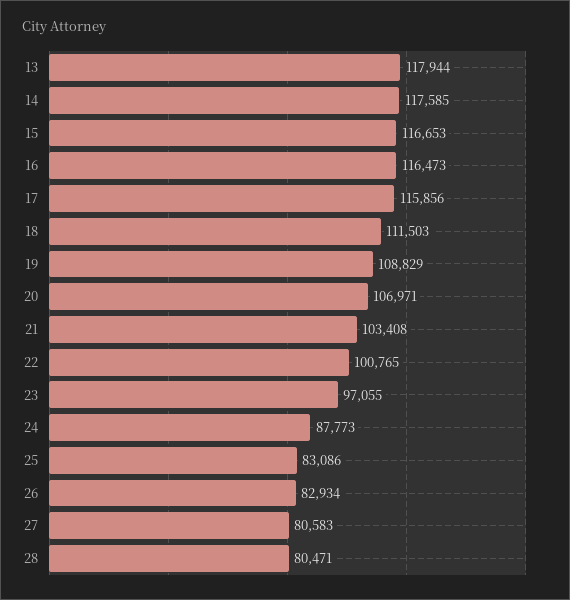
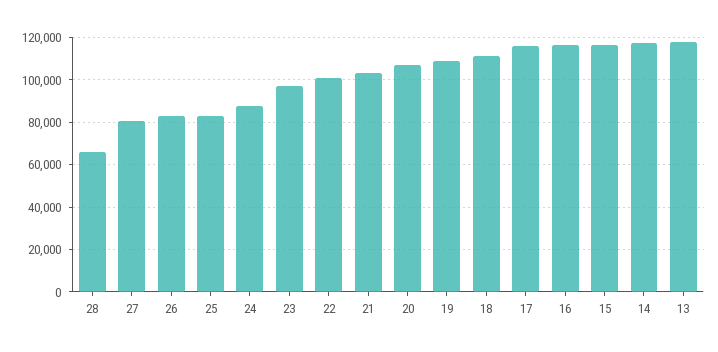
  {
    "13": 117944,
    "14": 117585,
    "15": 116653,
    "16": 116473,
    "17": 115856,
    "18": 111503,
    "19": 108829,
    "20": 106971,
    "21": 103408,
    "22": 100765,
    "23": 97055,
    "24": 87773,
    "25": 83086,
    "26": 82934,
    "27": 80583,
-   "28": 80471
+   "28": 65000
  }

